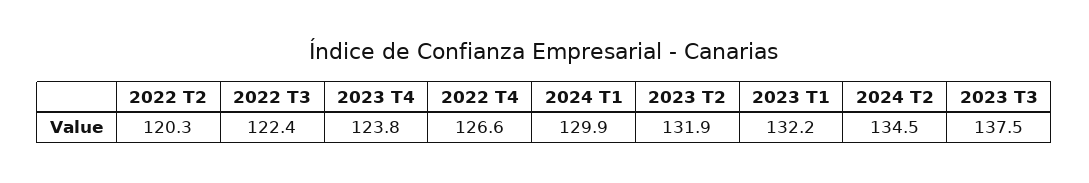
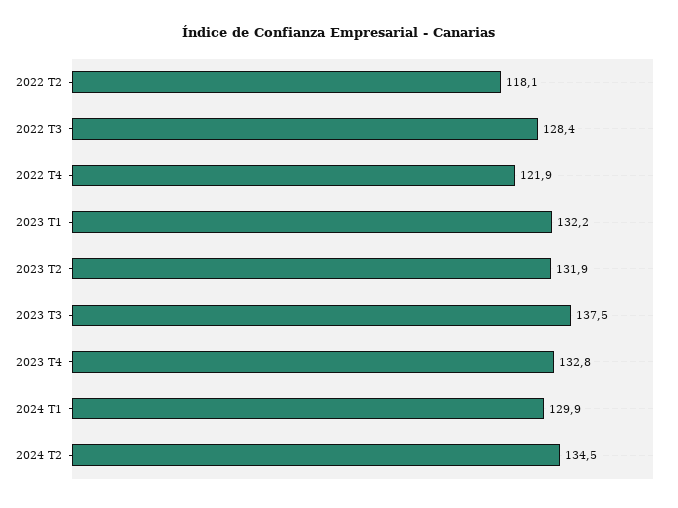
  {
-   "2022 T2": 120.3,
+   "2022 T2": 118.1,
-   "2022 T3": 122.4,
+   "2022 T3": 128.4,
-   "2023 T4": 123.8,
+   "2023 T4": 132.8,
-   "2022 T4": 126.6,
+   "2022 T4": 121.9,
    "2024 T1": 129.9,
    "2023 T2": 131.9,
    "2023 T1": 132.2,
    "2024 T2": 134.5,
    "2023 T3": 137.5
  }

